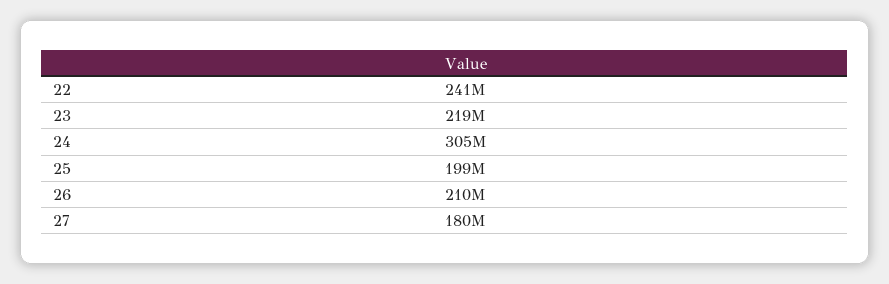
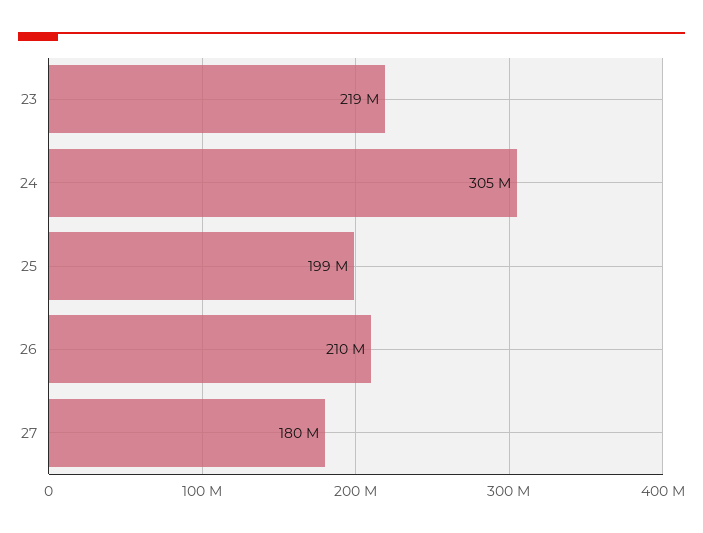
  {
-   "22": 241000000,
    "23": 219000000,
    "24": 305000000,
    "25": 199000000,
    "26": 210000000,
    "27": 180000000
  }

